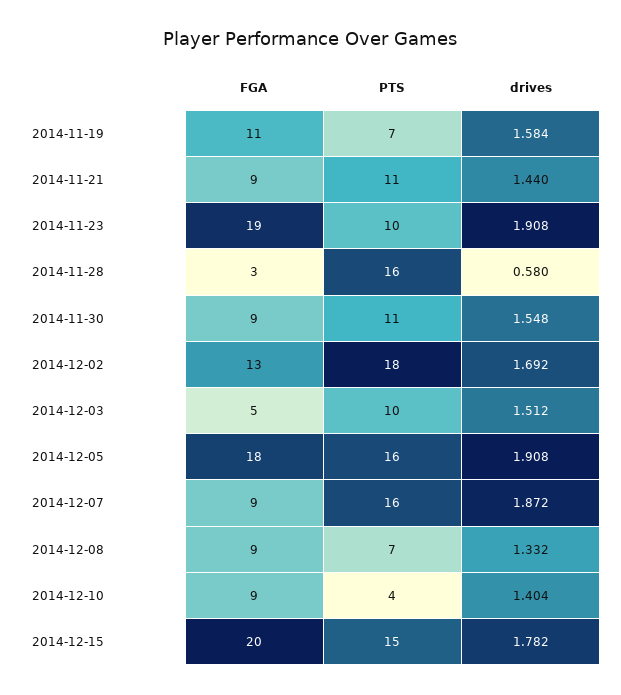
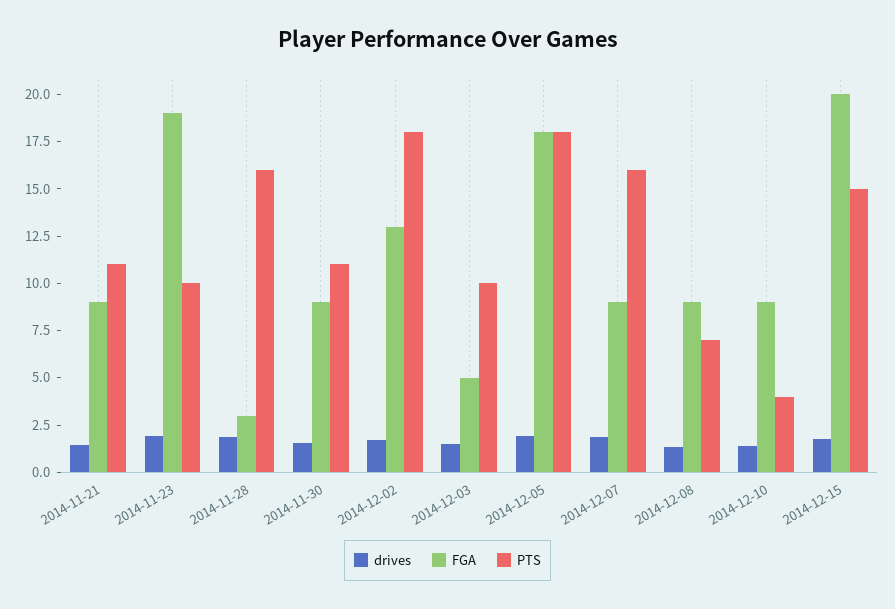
  {
    "FGA": {
-     "2014-11-19": 11,
      "2014-11-21": 9,
      "2014-11-23": 19,
      "2014-11-28": 3,
      "2014-11-30": 9,
      "2014-12-02": 13,
      "2014-12-03": 5,
      "2014-12-05": 18,
      "2014-12-07": 9,
      "2014-12-08": 9,
      "2014-12-10": 9,
      "2014-12-15": 20
    },
    "PTS": {
-     "2014-11-19": 7,
      "2014-11-21": 11,
      "2014-11-23": 10,
      "2014-11-28": 16,
      "2014-11-30": 11,
      "2014-12-02": 18,
      "2014-12-03": 10,
-     "2014-12-05": 16,
+     "2014-12-05": 18,
      "2014-12-07": 16,
      "2014-12-08": 7,
      "2014-12-10": 4,
      "2014-12-15": 15
    },
    "drives": {
-     "2014-11-19": 1.584,
      "2014-11-21": 1.44,
      "2014-11-23": 1.908,
-     "2014-11-28": 0.58,
+     "2014-11-28": 2,
      "2014-11-30": 1.548,
      "2014-12-02": 1.692,
      "2014-12-03": 1.512,
      "2014-12-05": 1.908,
      "2014-12-07": 1.872,
      "2014-12-08": 1.332,
      "2014-12-10": 1.404,
      "2014-12-15": 1.782
    }
  }

